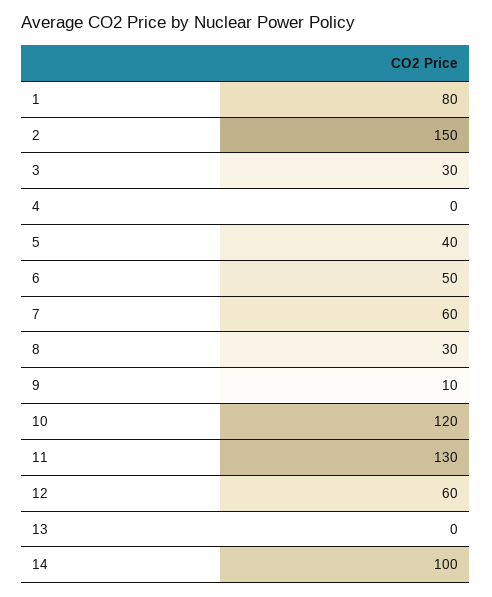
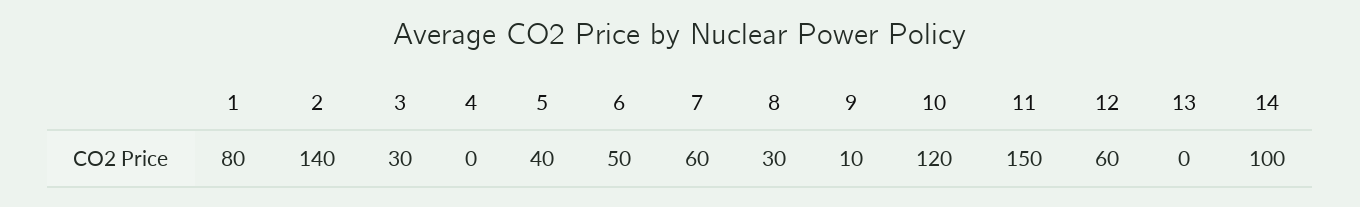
  {
    "1": 80,
-   "2": 150,
+   "2": 140,
    "3": 30,
    "4": 0,
    "5": 40,
    "6": 50,
    "7": 60,
    "8": 30,
    "9": 10,
    "10": 120,
-   "11": 130,
+   "11": 150,
    "12": 60,
    "13": 0,
    "14": 100
  }

